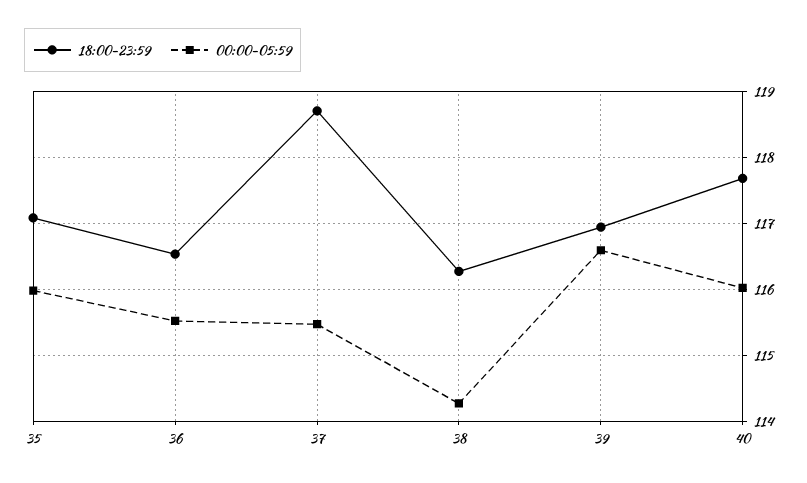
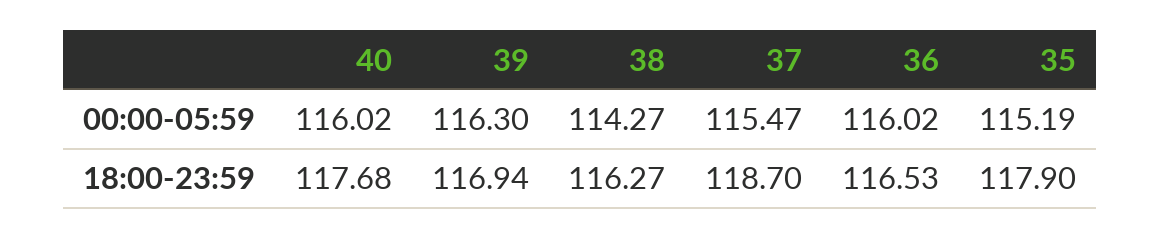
  {
    "18:00-23:59": {
-     "35": 117.1,
+     "35": 117.9,
      "36": 116.53,
      "37": 118.7,
      "38": 116.27,
      "39": 116.94,
      "40": 117.68
    },
    "00:00-05:59": {
-     "35": 116,
+     "35": 115.19,
-     "36": 115.5,
+     "36": 116.02,
      "37": 115.47,
      "38": 114.27,
-     "39": 116.6,
+     "39": 116.3,
      "40": 116.02
    }
  }

